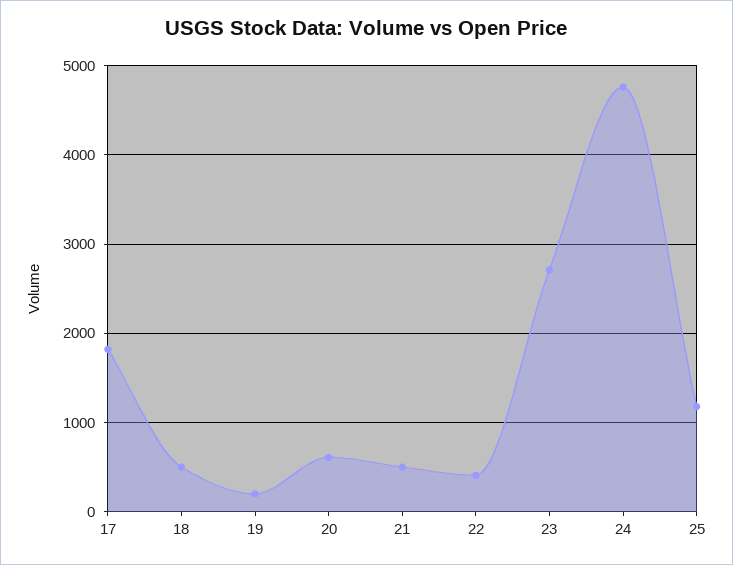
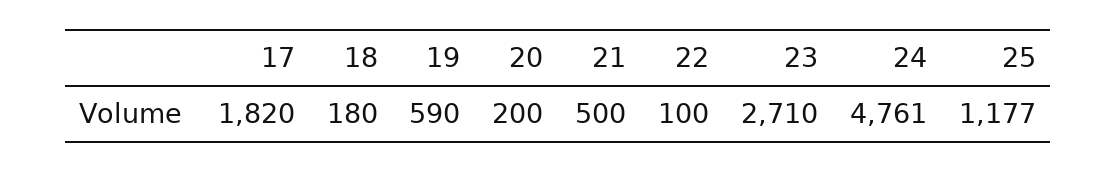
  {
    "17": 1820,
-   "18": 500,
+   "18": 180,
-   "19": 200,
+   "19": 590,
-   "20": 600,
+   "20": 200,
    "21": 500,
-   "22": 400,
+   "22": 100,
    "23": 2710,
    "24": 4761,
    "25": 1177
  }

